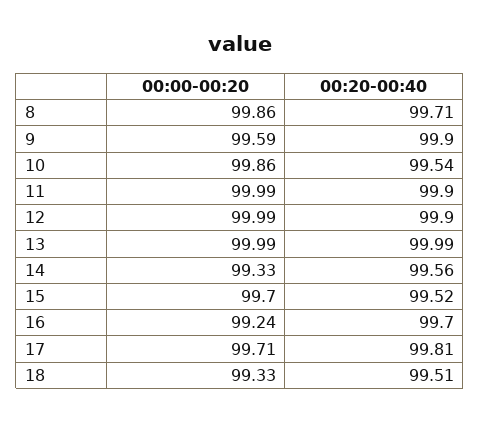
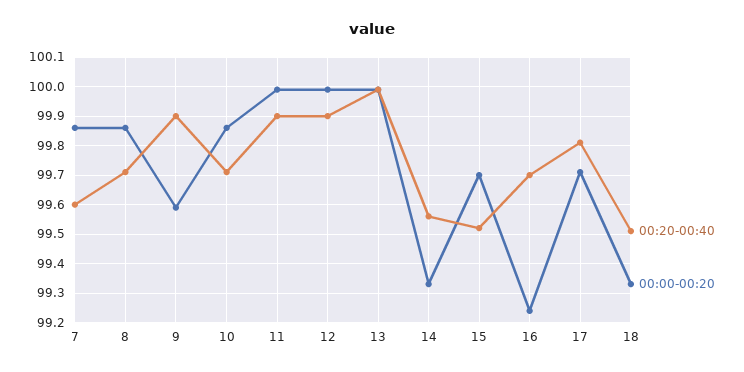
  {
    "00:00-00:20": {
      "8": 99.86,
      "9": 99.59,
      "10": 99.86,
      "11": 99.99,
      "12": 99.99,
      "13": 99.99,
      "14": 99.33,
      "15": 99.7,
      "16": 99.24,
      "17": 99.71,
-     "18": 99.33
+     "18": 99.33,
+     "7": 99.85
    },
    "00:20-00:40": {
      "8": 99.71,
      "9": 99.9,
-     "10": 99.54,
+     "10": 99.7,
      "11": 99.9,
      "12": 99.9,
      "13": 99.99,
      "14": 99.56,
      "15": 99.52,
      "16": 99.7,
      "17": 99.81,
-     "18": 99.51
+     "18": 99.51,
+     "7": 99.6
    }
  }

